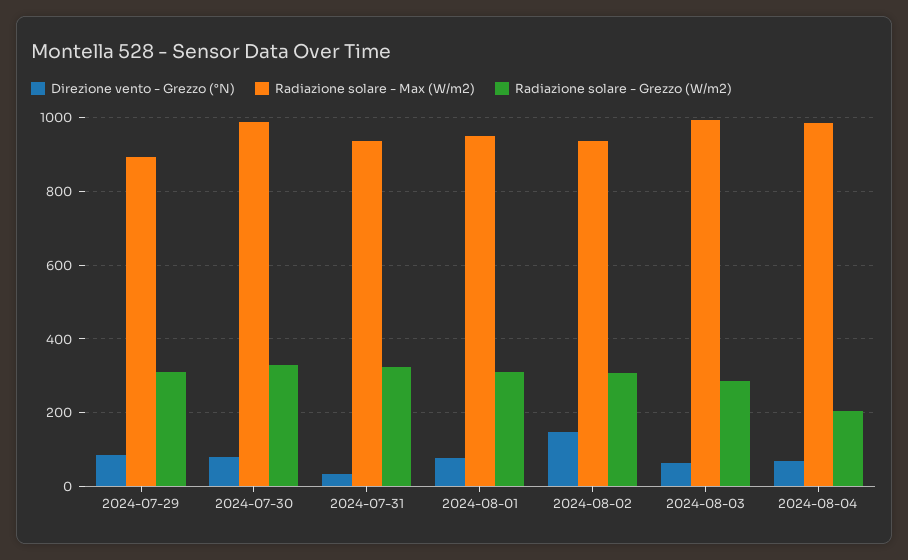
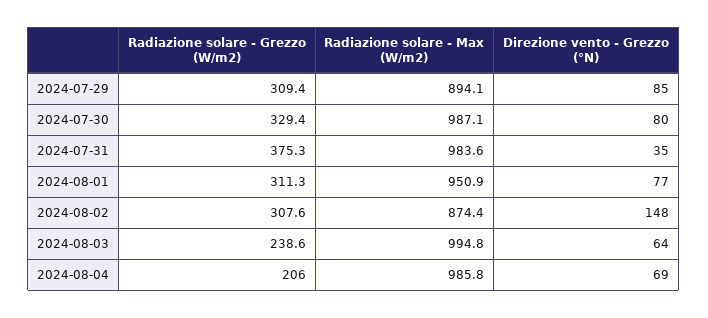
  {
    "Direzione vento - Grezzo (°N)": {
      "2024-07-29": 85,
      "2024-07-30": 80,
      "2024-07-31": 35,
      "2024-08-01": 77,
      "2024-08-02": 148,
      "2024-08-03": 64,
      "2024-08-04": 69
    },
    "Radiazione solare - Max (W/m2)": {
      "2024-07-29": 894.1,
      "2024-07-30": 987.1,
-     "2024-07-31": 940,
+     "2024-07-31": 983.6,
      "2024-08-01": 950.9,
-     "2024-08-02": 940,
+     "2024-08-02": 874.4,
      "2024-08-03": 994.8,
      "2024-08-04": 985.8
    },
    "Radiazione solare - Grezzo (W/m2)": {
      "2024-07-29": 309.4,
      "2024-07-30": 329.4,
-     "2024-07-31": 320,
+     "2024-07-31": 375.3,
      "2024-08-01": 311.3,
      "2024-08-02": 307.6,
-     "2024-08-03": 280,
+     "2024-08-03": 238.6,
      "2024-08-04": 206
    }
  }

